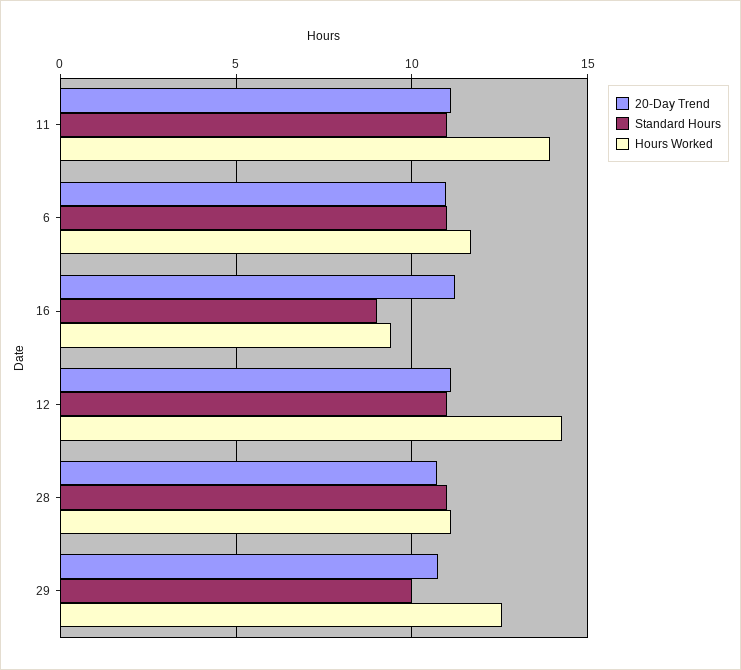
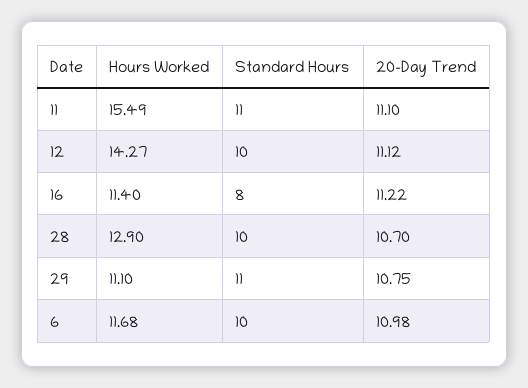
  {
    "20-Day Trend": {
      "11": 11.1,
      "6": 10.98,
      "16": 11.22,
      "12": 11.12,
      "28": 10.7,
      "29": 10.75
    },
    "Standard Hours": {
      "11": 11,
-     "6": 11,
+     "6": 10,
-     "16": 9,
+     "16": 8,
-     "12": 11,
+     "12": 10,
-     "28": 11,
+     "28": 10,
-     "29": 10
+     "29": 11
    },
    "Hours Worked": {
-     "11": 14,
+     "11": 15.49,
      "6": 11.68,
-     "16": 9.5,
+     "16": 11.4,
      "12": 14.27,
-     "28": 11,
+     "28": 12.9,
-     "29": 12.5
+     "29": 11.1
    }
  }

